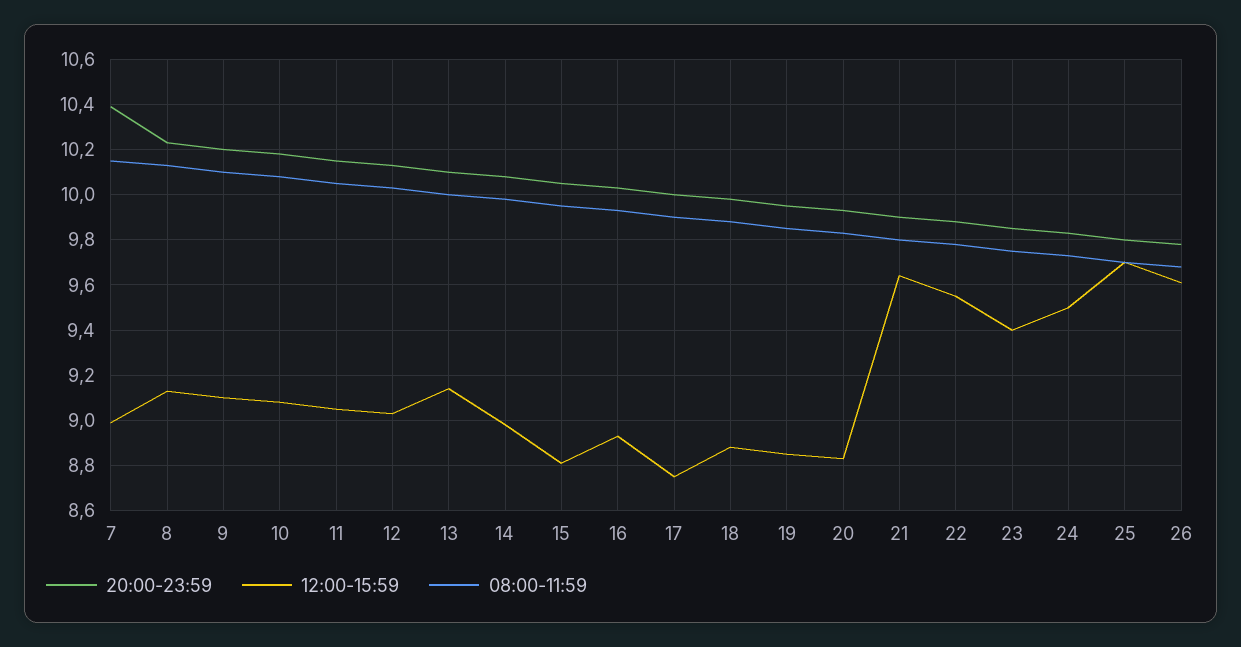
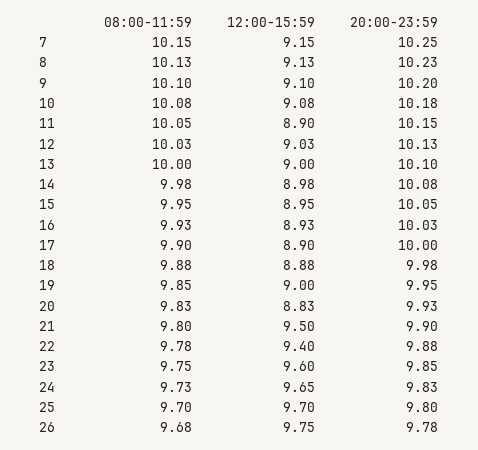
  {
    "20:00-23:59": {
-     "7": 10.4,
+     "7": 10.25,
      "8": 10.23,
      "9": 10.2,
      "10": 10.18,
      "11": 10.15,
      "12": 10.13,
      "13": 10.1,
      "14": 10.08,
      "15": 10.05,
      "16": 10.03,
      "17": 10,
      "18": 9.98,
      "19": 9.95,
      "20": 9.93,
      "21": 9.9,
      "22": 9.88,
      "23": 9.85,
      "24": 9.83,
      "25": 9.8,
      "26": 9.78
    },
    "12:00-15:59": {
-     "7": 9,
+     "7": 9.15,
      "8": 9.13,
      "9": 9.1,
      "10": 9.08,
-     "11": 9.05,
+     "11": 8.9,
      "12": 9.03,
-     "13": 9.15,
+     "13": 9,
      "14": 8.98,
-     "15": 8.8,
+     "15": 8.95,
      "16": 8.93,
-     "17": 8.75,
+     "17": 8.9,
      "18": 8.88,
-     "19": 8.85,
+     "19": 9,
      "20": 8.83,
-     "21": 9.65,
+     "21": 9.5,
-     "22": 9.55,
+     "22": 9.4,
-     "23": 9.4,
+     "23": 9.6,
-     "24": 9.5,
+     "24": 9.65,
      "25": 9.7,
-     "26": 9.6
+     "26": 9.75
    },
    "08:00-11:59": {
      "7": 10.15,
      "8": 10.13,
      "9": 10.1,
      "10": 10.08,
      "11": 10.05,
      "12": 10.03,
      "13": 10,
      "14": 9.98,
      "15": 9.95,
      "16": 9.93,
      "17": 9.9,
      "18": 9.88,
      "19": 9.85,
      "20": 9.83,
      "21": 9.8,
      "22": 9.78,
      "23": 9.75,
      "24": 9.73,
      "25": 9.7,
      "26": 9.68
    }
  }

